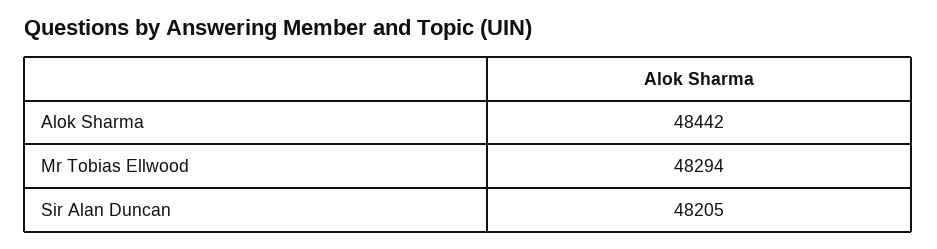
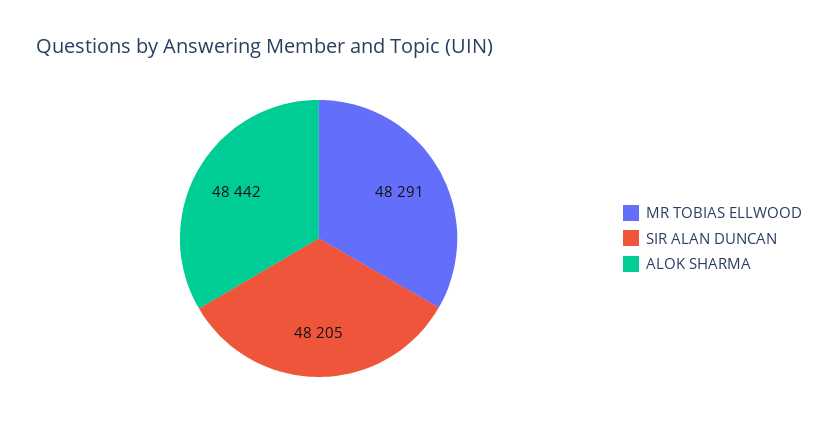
  {
    "Alok Sharma": 48442,
-   "Mr Tobias Ellwood": 48294,
+   "Mr Tobias Ellwood": 48291,
    "Sir Alan Duncan": 48205
  }

